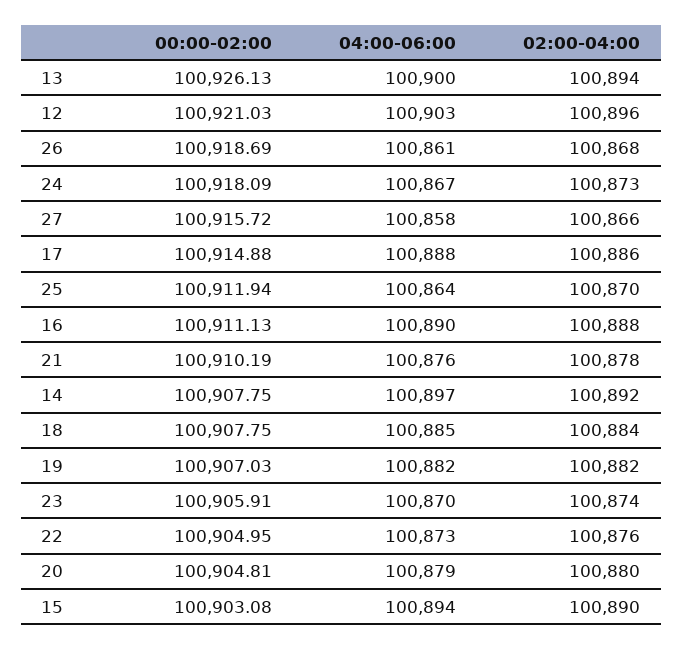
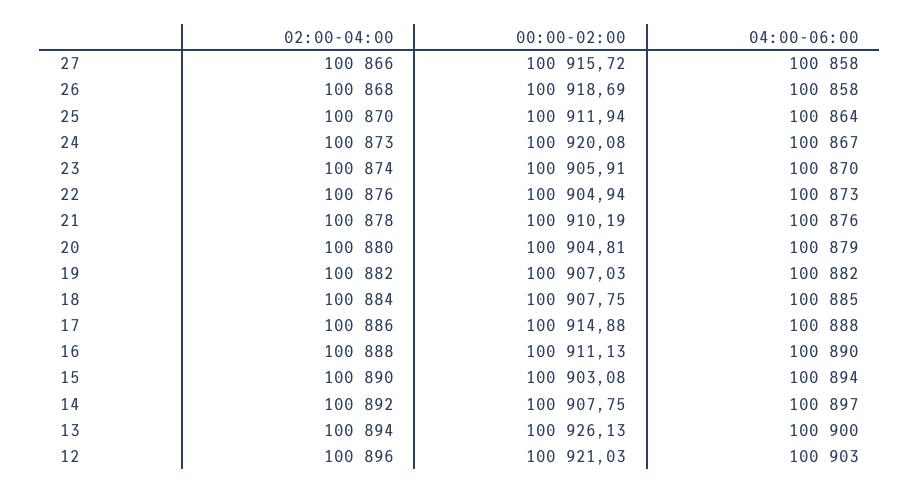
  {
    "00:00-02:00": {
      "13": 100926.13,
      "12": 100921.03,
      "26": 100918.69,
-     "24": 100918.09,
+     "24": 100920.08,
      "27": 100915.72,
      "17": 100914.88,
      "25": 100911.94,
      "16": 100911.13,
      "21": 100910.19,
      "14": 100907.75,
      "18": 100907.75,
      "19": 100907.03,
      "23": 100905.91,
-     "22": 100904.95,
+     "22": 100904.94,
      "20": 100904.81,
      "15": 100903.08
    },
    "04:00-06:00": {
      "13": 100900,
      "12": 100903,
-     "26": 100861,
+     "26": 100858,
      "24": 100867,
      "27": 100858,
      "17": 100888,
      "25": 100864,
      "16": 100890,
      "21": 100876,
      "14": 100897,
      "18": 100885,
      "19": 100882,
      "23": 100870,
      "22": 100873,
      "20": 100879,
      "15": 100894
    },
    "02:00-04:00": {
      "13": 100894,
      "12": 100896,
      "26": 100868,
      "24": 100873,
      "27": 100866,
      "17": 100886,
      "25": 100870,
      "16": 100888,
      "21": 100878,
      "14": 100892,
      "18": 100884,
      "19": 100882,
      "23": 100874,
      "22": 100876,
      "20": 100880,
      "15": 100890
    }
  }

